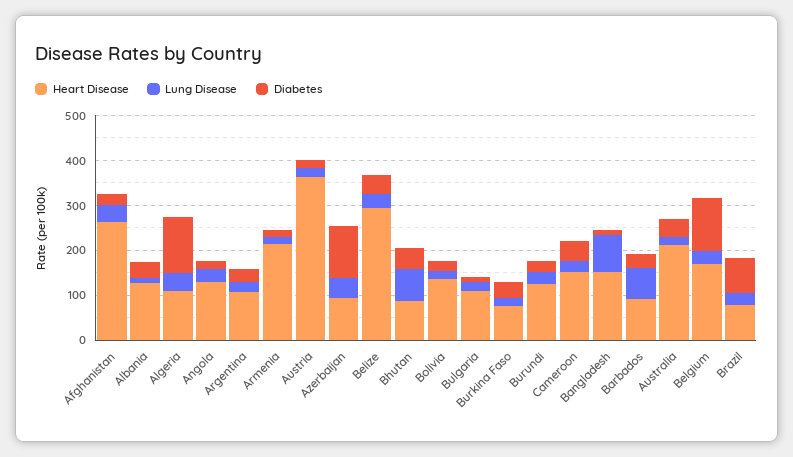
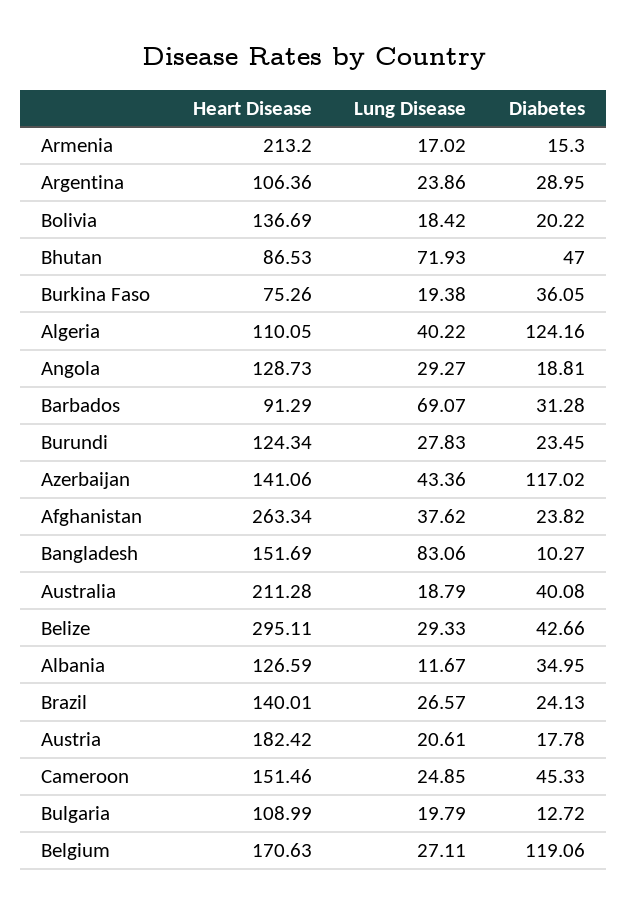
  {
    "Heart Disease": {
      "Afghanistan": 263.34,
      "Albania": 126.59,
      "Algeria": 110.05,
      "Angola": 128.73,
      "Argentina": 106.36,
      "Armenia": 213.2,
-     "Austria": 360,
+     "Austria": 182.42,
-     "Azerbaijan": 100,
+     "Azerbaijan": 141.06,
      "Belize": 295.11,
      "Bhutan": 86.53,
      "Bolivia": 136.69,
      "Bulgaria": 108.99,
      "Burkina Faso": 75.26,
      "Burundi": 124.34,
      "Cameroon": 151.46,
      "Bangladesh": 151.69,
      "Barbados": 91.29,
      "Australia": 211.28,
      "Belgium": 170.63,
-     "Brazil": 80
+     "Brazil": 140.01
    },
    "Lung Disease": {
      "Afghanistan": 37.62,
      "Albania": 11.67,
      "Algeria": 40.22,
      "Angola": 29.27,
      "Argentina": 23.86,
      "Armenia": 17.02,
      "Austria": 20.61,
      "Azerbaijan": 43.36,
      "Belize": 29.33,
      "Bhutan": 71.93,
      "Bolivia": 18.42,
      "Bulgaria": 19.79,
      "Burkina Faso": 19.38,
      "Burundi": 27.83,
      "Cameroon": 24.85,
      "Bangladesh": 83.06,
      "Barbados": 69.07,
      "Australia": 18.79,
      "Belgium": 27.11,
      "Brazil": 26.57
    },
    "Diabetes": {
      "Afghanistan": 23.82,
      "Albania": 34.95,
      "Algeria": 124.16,
      "Angola": 18.81,
      "Argentina": 28.95,
      "Armenia": 15.3,
      "Austria": 17.78,
      "Azerbaijan": 117.02,
      "Belize": 42.66,
      "Bhutan": 47,
      "Bolivia": 20.22,
      "Bulgaria": 12.72,
      "Burkina Faso": 36.05,
      "Burundi": 23.45,
      "Cameroon": 45.33,
      "Bangladesh": 10.27,
      "Barbados": 31.28,
      "Australia": 40.08,
      "Belgium": 119.06,
-     "Brazil": 80
+     "Brazil": 24.13
    }
  }

